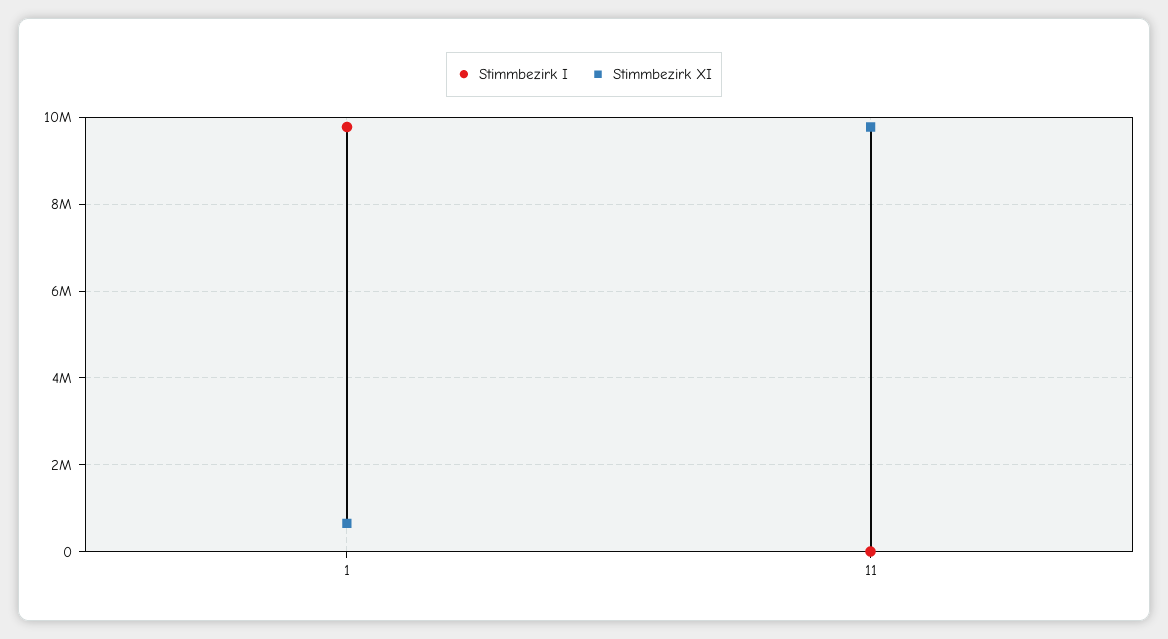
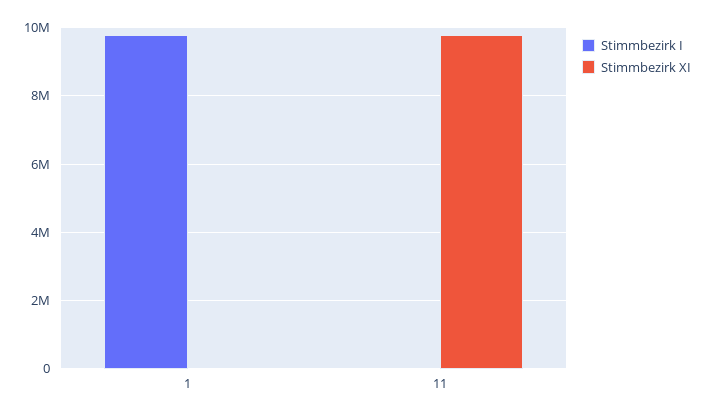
  {
    "Stimmbezirk I": {
      "1": 9800000,
      "11": 0
    },
    "Stimmbezirk XI": {
-     "1": 600000,
+     "1": 0,
      "11": 9800000
    }
  }

